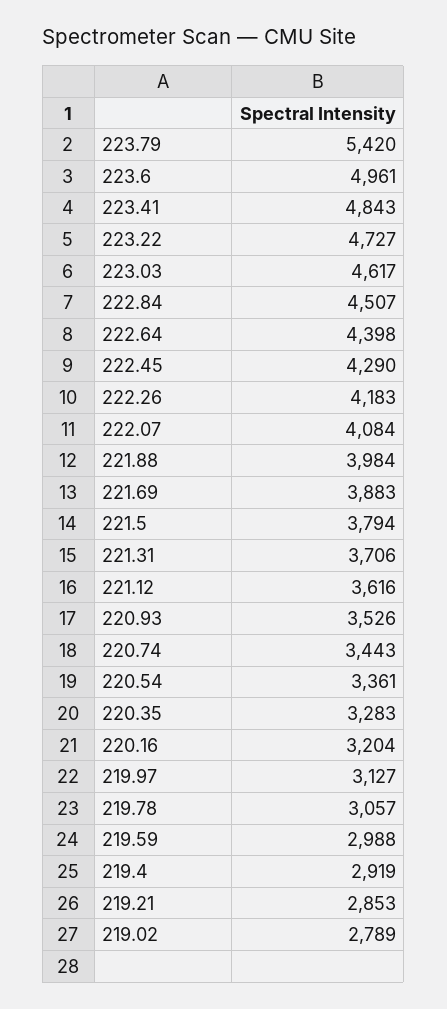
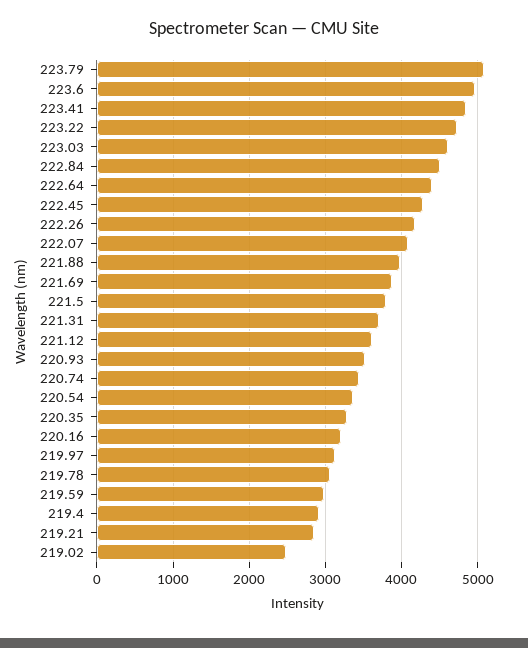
  {
-   "223.79": 5420,
+   "223.79": 5100,
    "223.6": 4961,
    "223.41": 4843,
    "223.22": 4727,
    "223.03": 4617,
    "222.84": 4507,
    "222.64": 4398,
    "222.45": 4290,
    "222.26": 4183,
    "222.07": 4084,
    "221.88": 3984,
    "221.69": 3883,
    "221.5": 3794,
    "221.31": 3706,
    "221.12": 3616,
    "220.93": 3526,
    "220.74": 3443,
    "220.54": 3361,
    "220.35": 3283,
    "220.16": 3204,
    "219.97": 3127,
    "219.78": 3057,
    "219.59": 2988,
    "219.4": 2919,
    "219.21": 2853,
-   "219.02": 2789
+   "219.02": 2500
  }

